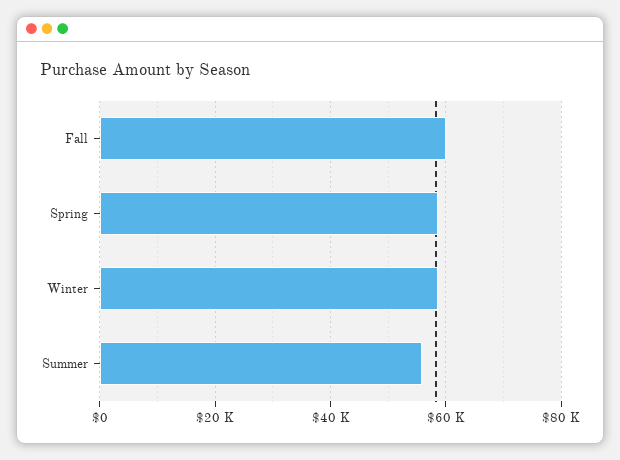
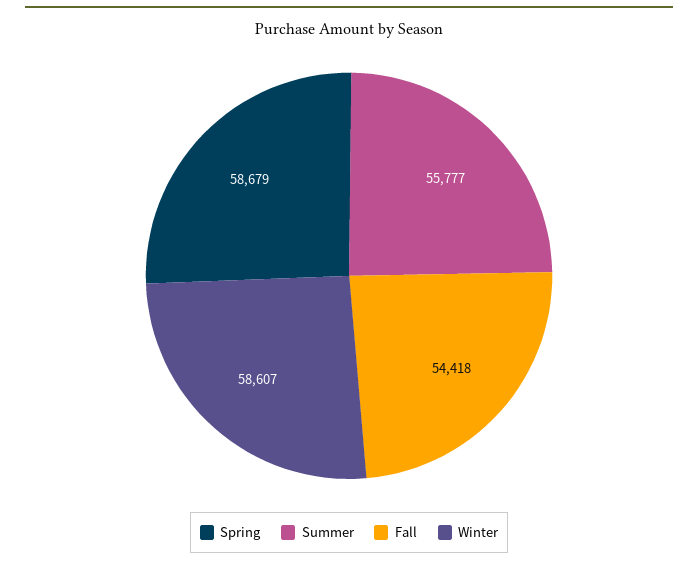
  {
-   "Fall": 60000,
+   "Fall": 54418,
    "Spring": 58679,
    "Winter": 58607,
    "Summer": 55777
  }

